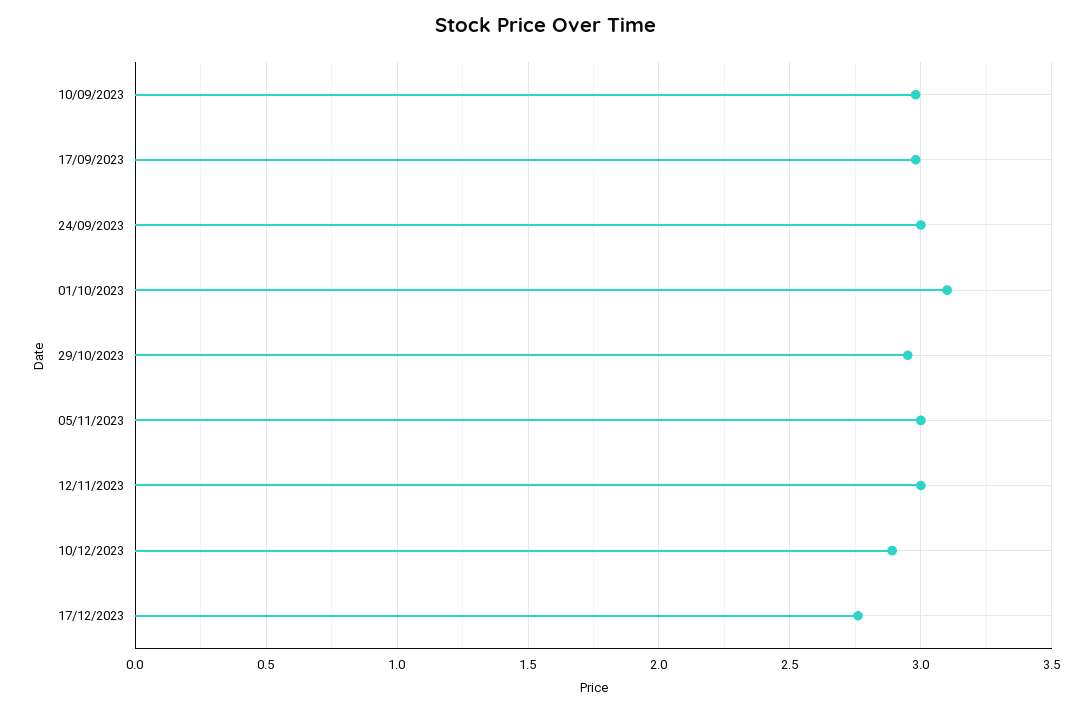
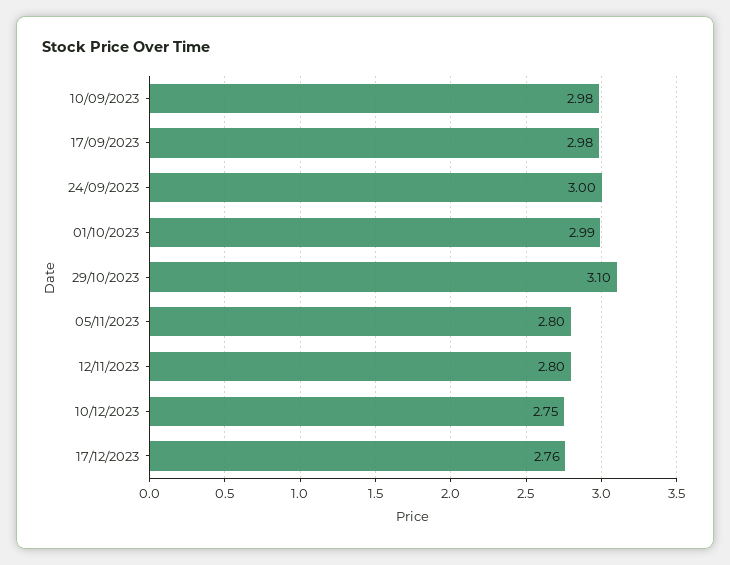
  {
    "10/09/2023": 2.98,
    "17/09/2023": 2.98,
    "24/09/2023": 3,
-   "01/10/2023": 3.1,
+   "01/10/2023": 2.99,
-   "29/10/2023": 2.95,
+   "29/10/2023": 3.1,
-   "05/11/2023": 3,
+   "05/11/2023": 2.8,
-   "12/11/2023": 3,
+   "12/11/2023": 2.8,
-   "10/12/2023": 2.9,
+   "10/12/2023": 2.75,
    "17/12/2023": 2.76
  }

